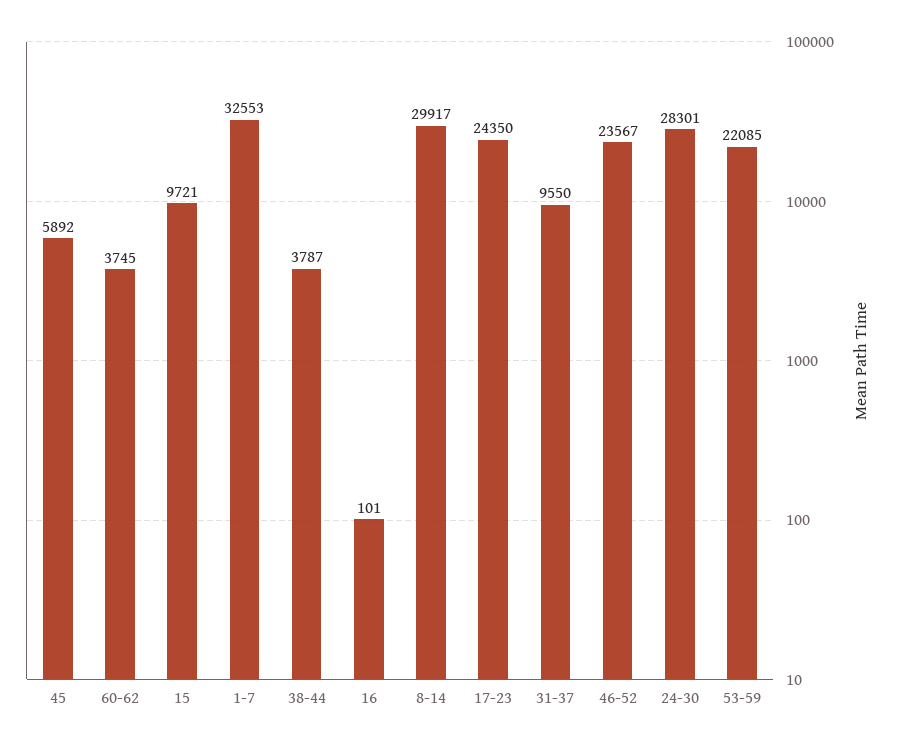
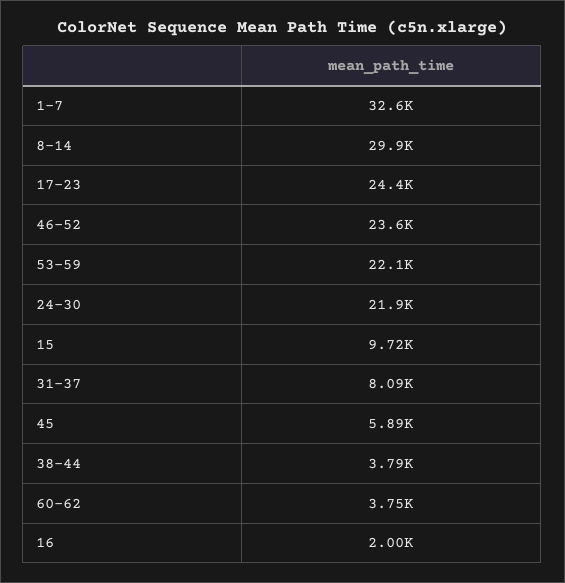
  {
    "45": 5892,
    "60-62": 3745,
    "15": 9721,
    "1-7": 32553,
    "38-44": 3787,
-   "16": 101,
+   "16": 2000,
    "8-14": 29917,
    "17-23": 24350,
-   "31-37": 9550,
+   "31-37": 8090,
    "46-52": 23567,
-   "24-30": 28301,
+   "24-30": 21900,
    "53-59": 22085
  }

